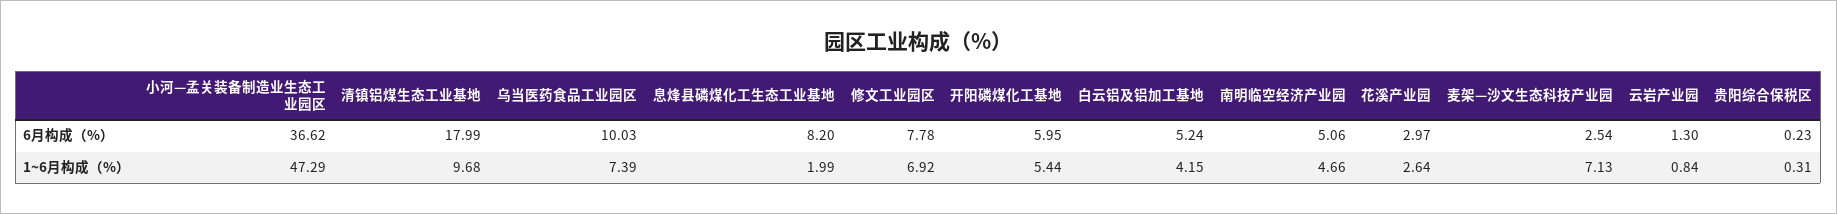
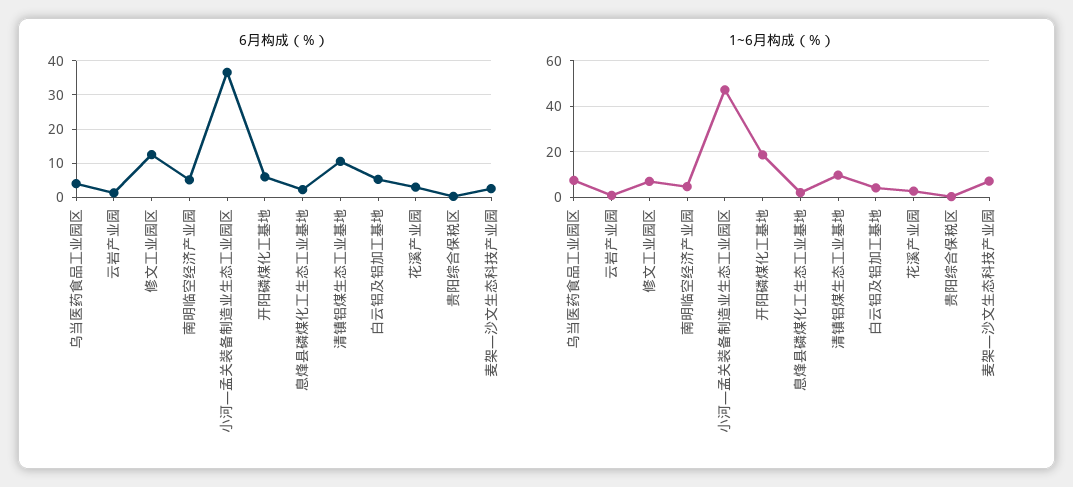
  {
    "6月构成（%）": {
      "小河—孟关装备制造业生态工业园区": 36.62,
-     "清镇铝煤生态工业基地": 17.99,
+     "清镇铝煤生态工业基地": 10,
-     "乌当医药食品工业园区": 10.03,
+     "乌当医药食品工业园区": 4,
-     "息烽县磷煤化工生态工业基地": 8.2,
+     "息烽县磷煤化工生态工业基地": 2,
-     "修文工业园区": 7.78,
+     "修文工业园区": 12,
      "开阳磷煤化工基地": 5.95,
      "白云铝及铝加工基地": 5.24,
      "南明临空经济产业园": 5.06,
      "花溪产业园": 2.97,
      "麦架—沙文生态科技产业园": 2.54,
      "云岩产业园": 1.3,
      "贵阳综合保税区": 0.23
    },
    "1~6月构成（%）": {
      "小河—孟关装备制造业生态工业园区": 47.29,
      "清镇铝煤生态工业基地": 9.68,
      "乌当医药食品工业园区": 7.39,
      "息烽县磷煤化工生态工业基地": 1.99,
      "修文工业园区": 6.92,
-     "开阳磷煤化工基地": 5.44,
+     "开阳磷煤化工基地": 20,
      "白云铝及铝加工基地": 4.15,
      "南明临空经济产业园": 4.66,
      "花溪产业园": 2.64,
      "麦架—沙文生态科技产业园": 7.13,
      "云岩产业园": 0.84,
      "贵阳综合保税区": 0.31
    }
  }

